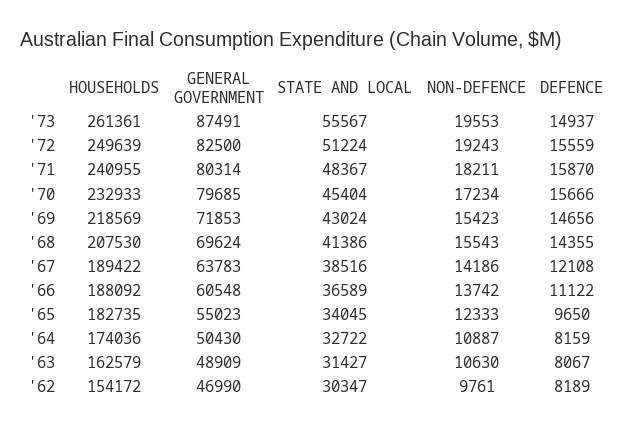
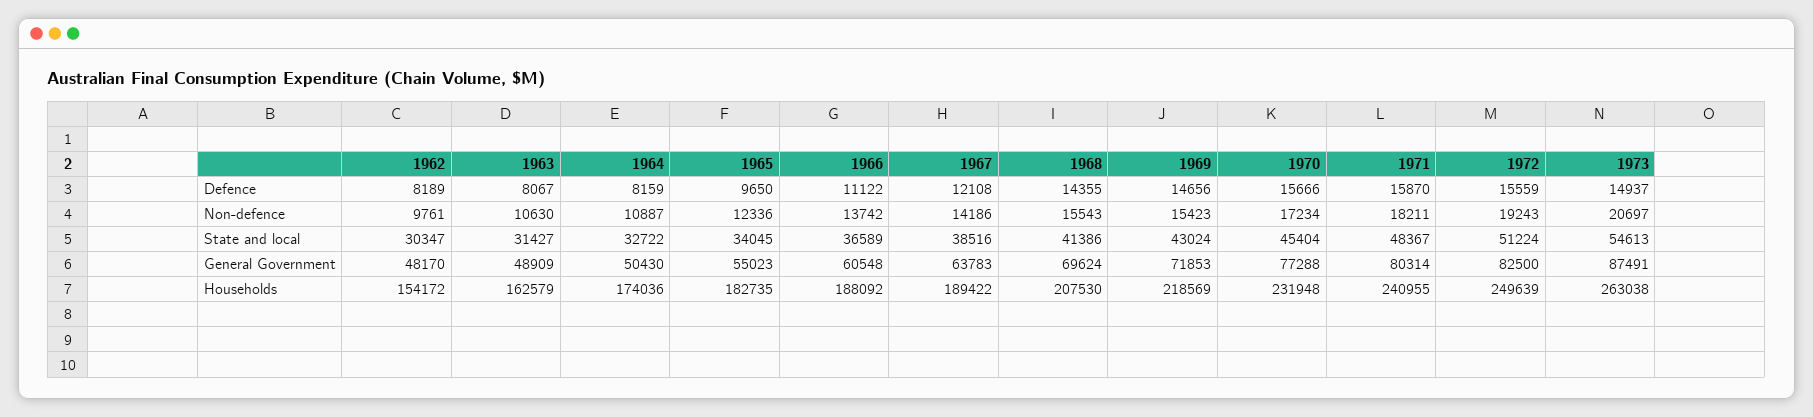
  {
    "HOUSEHOLDS": {
-     "'73": 261361,
+     "'73": 263038,
      "'72": 249639,
      "'71": 240955,
-     "'70": 232933,
+     "'70": 231948,
      "'69": 218569,
      "'68": 207530,
      "'67": 189422,
      "'66": 188092,
      "'65": 182735,
      "'64": 174036,
      "'63": 162579,
      "'62": 154172
    },
    "GENERAL GOVERNMENT": {
      "'73": 87491,
      "'72": 82500,
      "'71": 80314,
-     "'70": 79685,
+     "'70": 77288,
      "'69": 71853,
      "'68": 69624,
      "'67": 63783,
      "'66": 60548,
      "'65": 55023,
      "'64": 50430,
      "'63": 48909,
-     "'62": 46990
+     "'62": 48170
    },
    "STATE AND LOCAL": {
-     "'73": 55567,
+     "'73": 54613,
      "'72": 51224,
      "'71": 48367,
      "'70": 45404,
      "'69": 43024,
      "'68": 41386,
      "'67": 38516,
      "'66": 36589,
      "'65": 34045,
      "'64": 32722,
      "'63": 31427,
      "'62": 30347
    },
    "NON-DEFENCE": {
-     "'73": 19553,
+     "'73": 20697,
      "'72": 19243,
      "'71": 18211,
      "'70": 17234,
      "'69": 15423,
      "'68": 15543,
      "'67": 14186,
      "'66": 13742,
-     "'65": 12333,
+     "'65": 12336,
      "'64": 10887,
      "'63": 10630,
      "'62": 9761
    },
    "DEFENCE": {
      "'73": 14937,
      "'72": 15559,
      "'71": 15870,
      "'70": 15666,
      "'69": 14656,
      "'68": 14355,
      "'67": 12108,
      "'66": 11122,
      "'65": 9650,
      "'64": 8159,
      "'63": 8067,
      "'62": 8189
    }
  }

